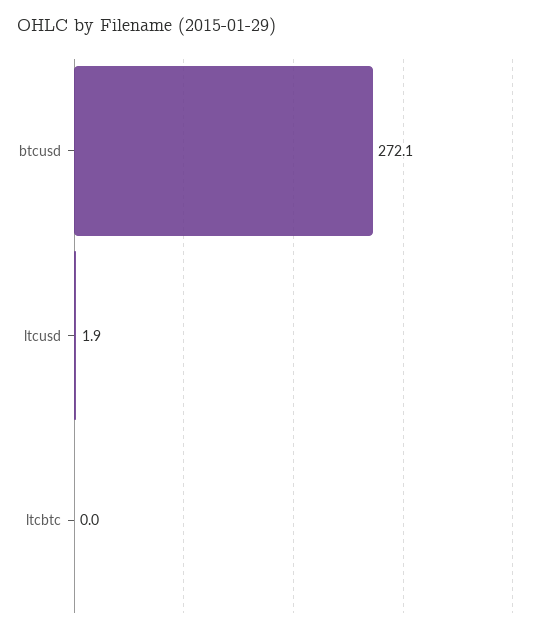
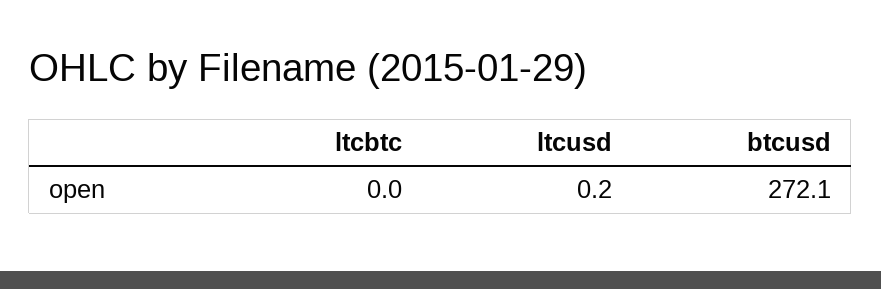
  {
    "btcusd": 272.1,
-   "ltcusd": 1.9,
+   "ltcusd": 0.2,
    "ltcbtc": 0
  }

